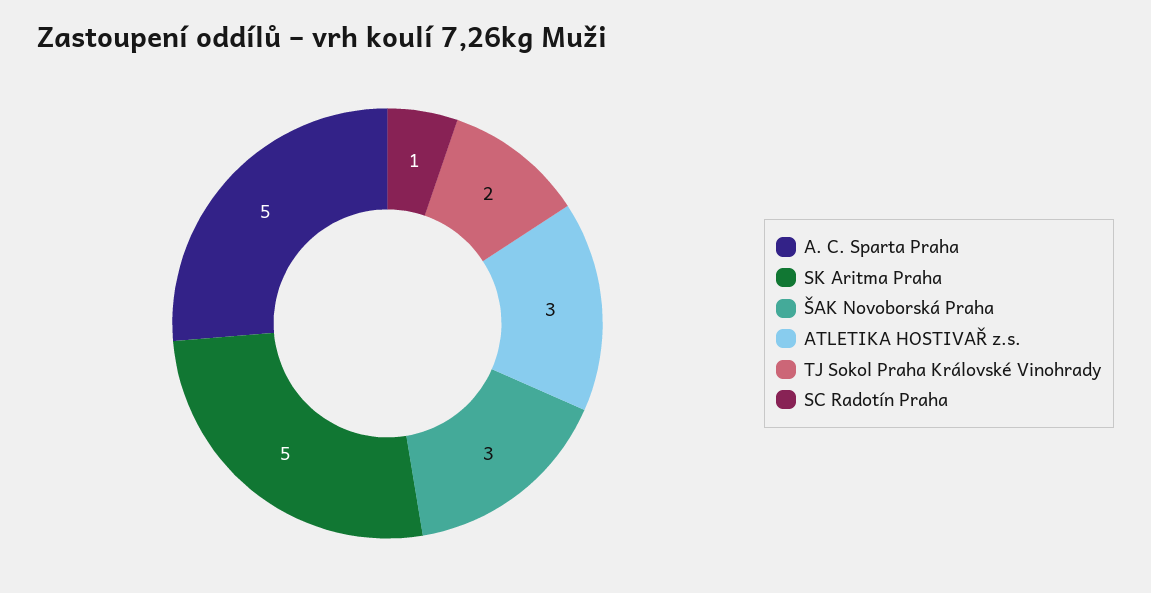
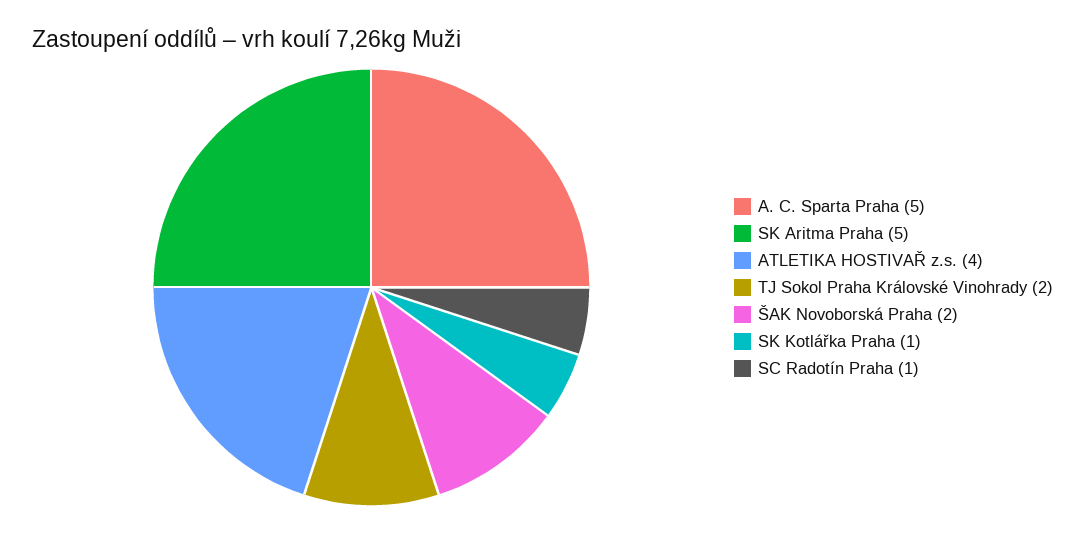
  {
    "A. C. Sparta Praha": 5,
    "SK Aritma Praha": 5,
-   "ŠAK Novoborská Praha": 3,
+   "ŠAK Novoborská Praha": 2,
-   "ATLETIKA HOSTIVAŘ z.s.": 3,
+   "ATLETIKA HOSTIVAŘ z.s.": 4,
    "TJ Sokol Praha Královské Vinohrady": 2,
-   "SC Radotín Praha": 1
+   "SC Radotín Praha": 1,
+   "SK Kotlářka Praha": 1
  }

